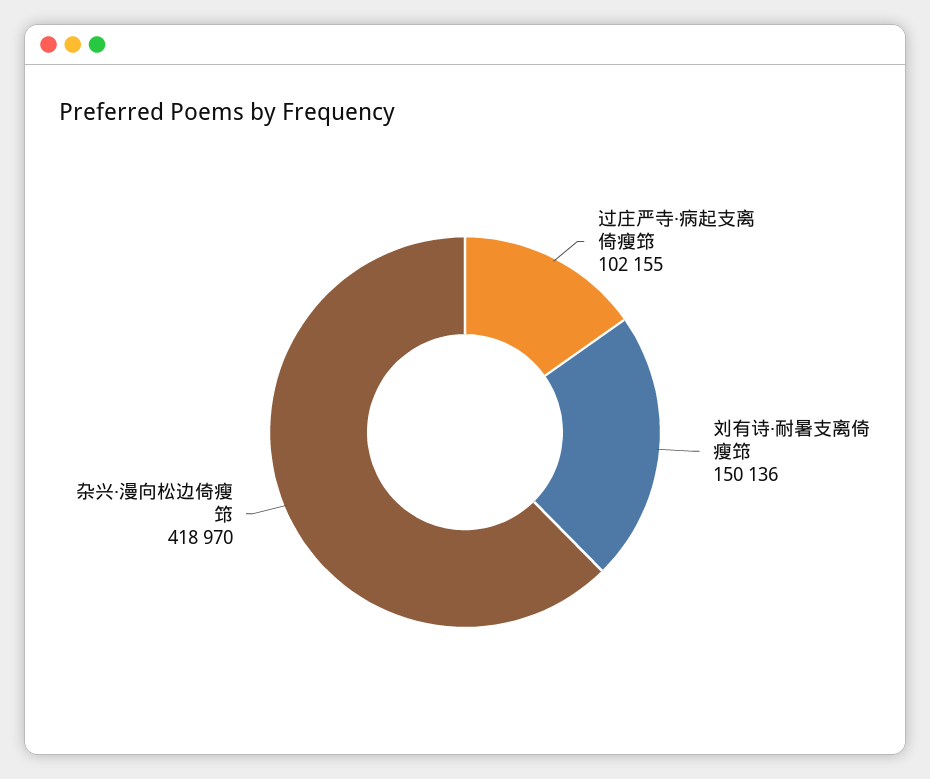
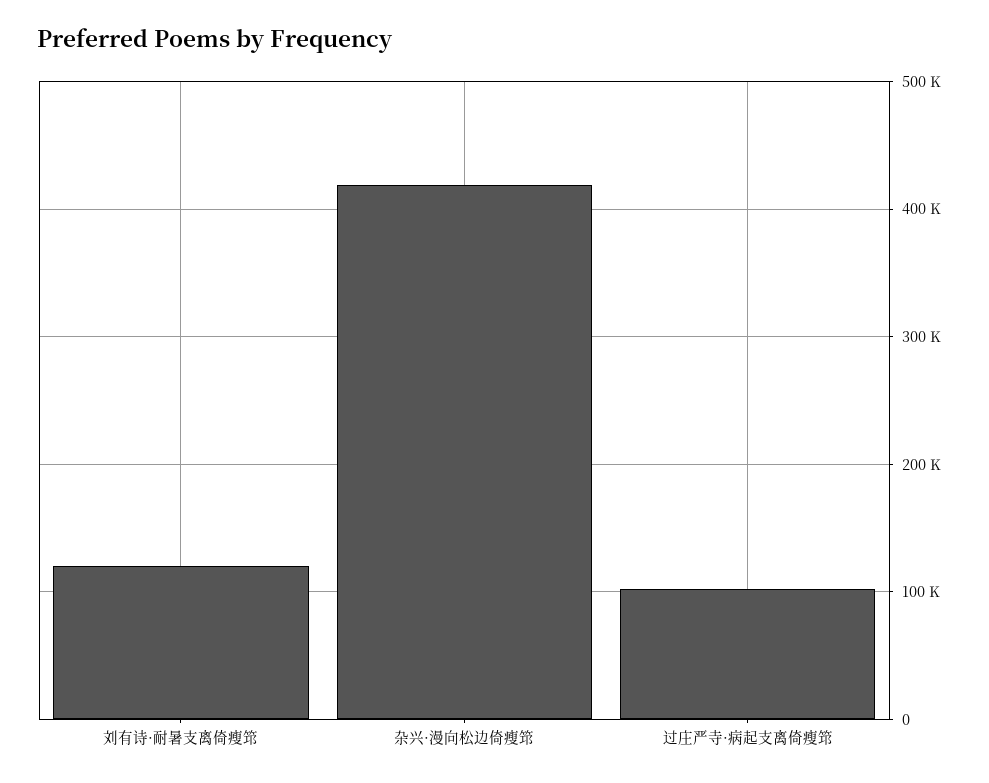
  {
    "过庄严寺·病起支离倚瘦筇": 102155,
-   "刘有诗·耐暑支离倚瘦筇": 150136,
+   "刘有诗·耐暑支离倚瘦筇": 120000,
    "杂兴·漫向松边倚瘦筇": 418970
  }

